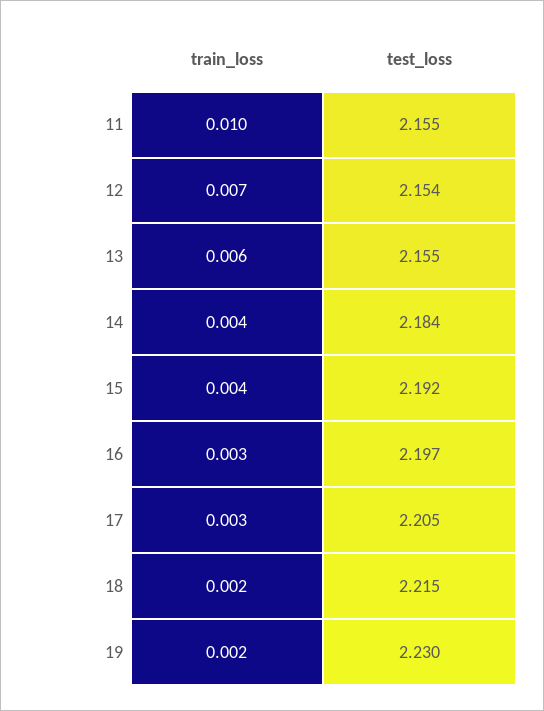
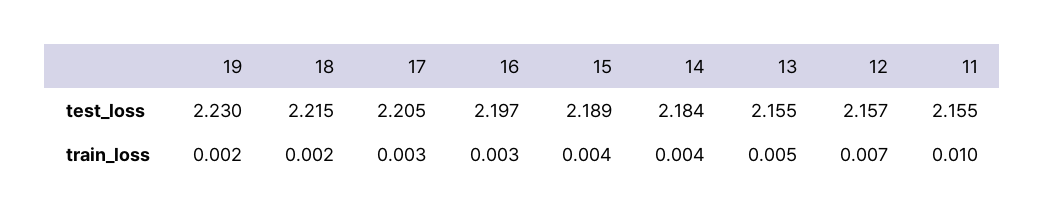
  {
    "train_loss": {
      "11": 0.01,
      "12": 0.007,
-     "13": 0.006,
+     "13": 0.005,
      "14": 0.004,
      "15": 0.004,
      "16": 0.003,
      "17": 0.003,
      "18": 0.002,
      "19": 0.002
    },
    "test_loss": {
      "11": 2.155,
-     "12": 2.154,
+     "12": 2.157,
      "13": 2.155,
      "14": 2.184,
-     "15": 2.192,
+     "15": 2.189,
      "16": 2.197,
      "17": 2.205,
      "18": 2.215,
      "19": 2.23
    }
  }

